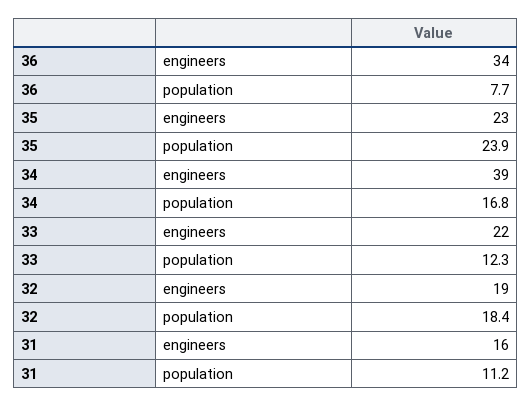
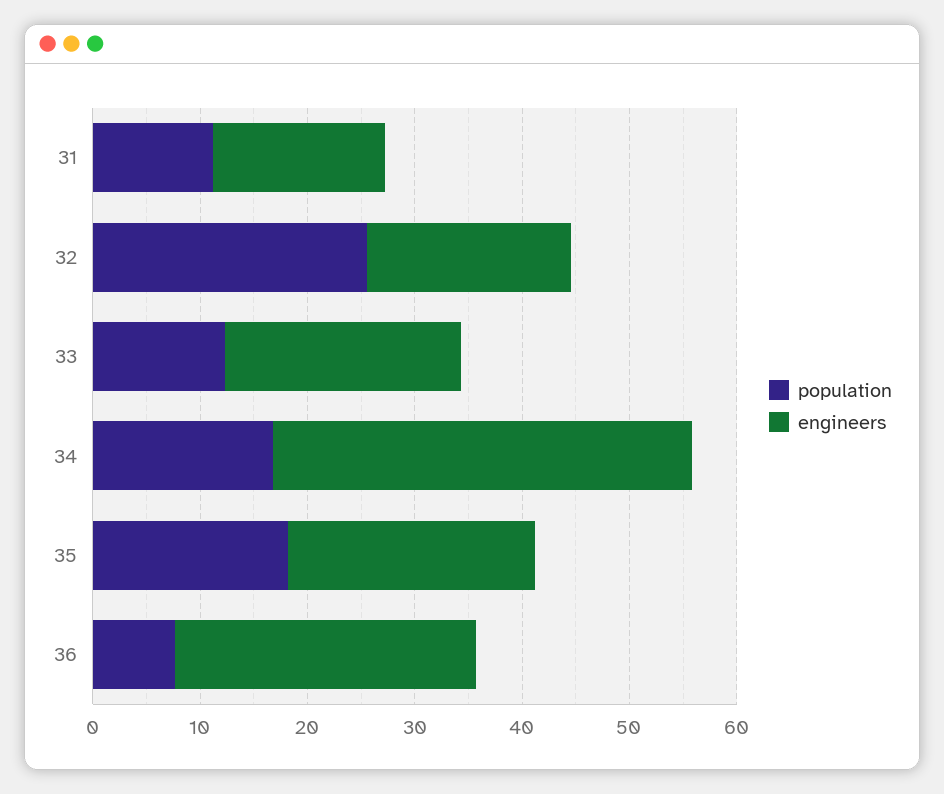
  {
    "engineers": {
-     "36": 34,
+     "36": 28,
      "35": 23,
      "34": 39,
      "33": 22,
      "32": 19,
      "31": 16
    },
    "population": {
      "36": 7.7,
-     "35": 23.9,
+     "35": 18,
      "34": 16.8,
      "33": 12.3,
-     "32": 18.4,
+     "32": 26,
      "31": 11.2
    }
  }

